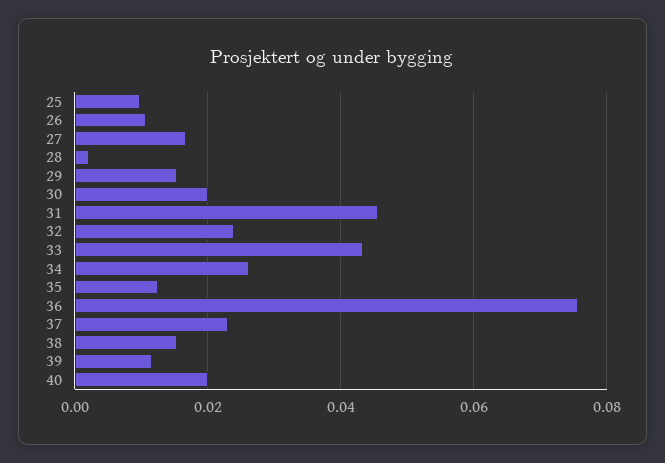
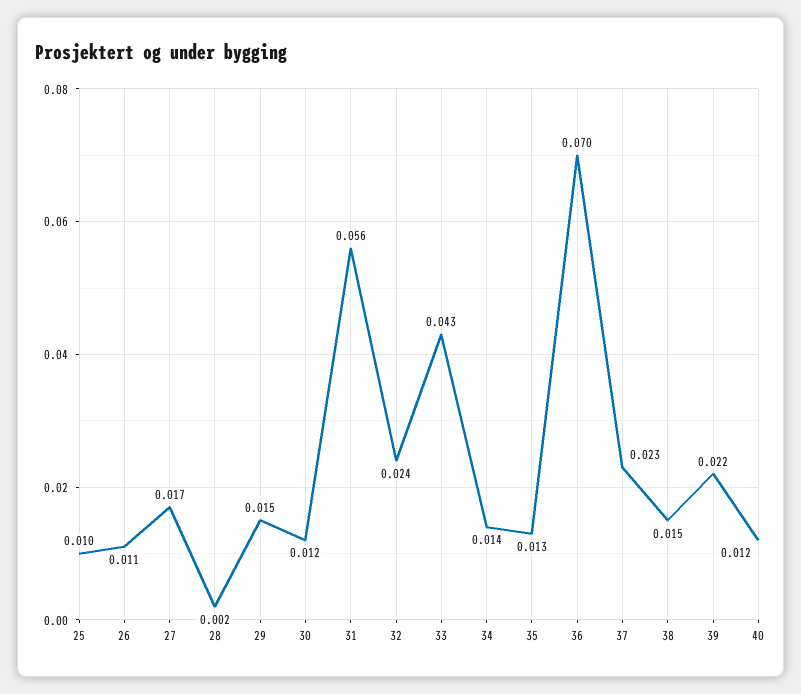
  {
    "25": 0.01,
    "26": 0.011,
    "27": 0.017,
    "28": 0.002,
    "29": 0.015,
-   "30": 0.02,
+   "30": 0.012,
-   "31": 0.046,
+   "31": 0.056,
    "32": 0.024,
    "33": 0.043,
-   "34": 0.026,
+   "34": 0.014,
    "35": 0.013,
-   "36": 0.076,
+   "36": 0.07,
    "37": 0.023,
    "38": 0.015,
-   "39": 0.012,
+   "39": 0.022,
-   "40": 0.02
+   "40": 0.012
  }

